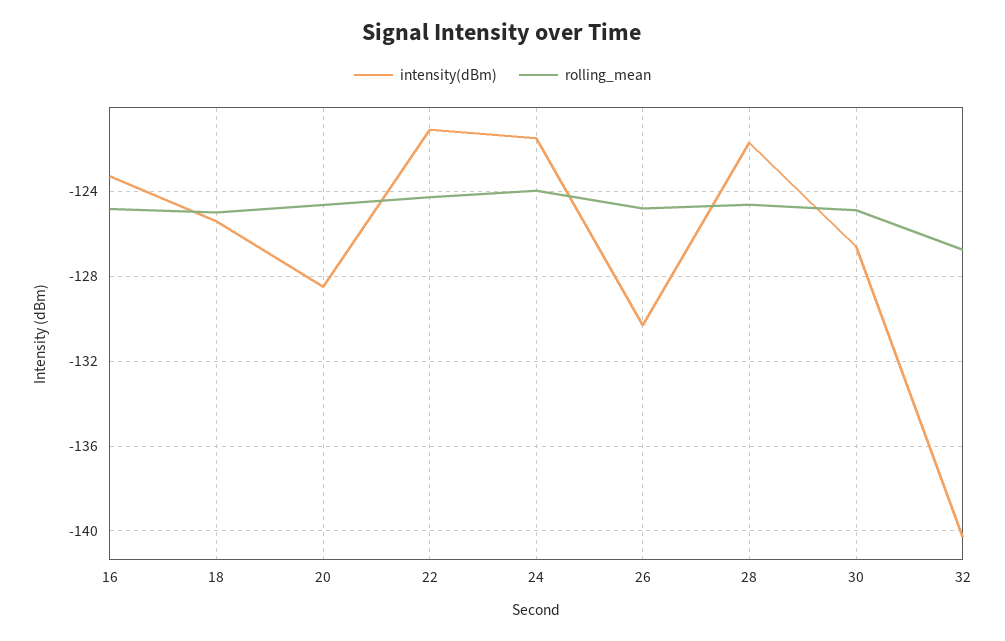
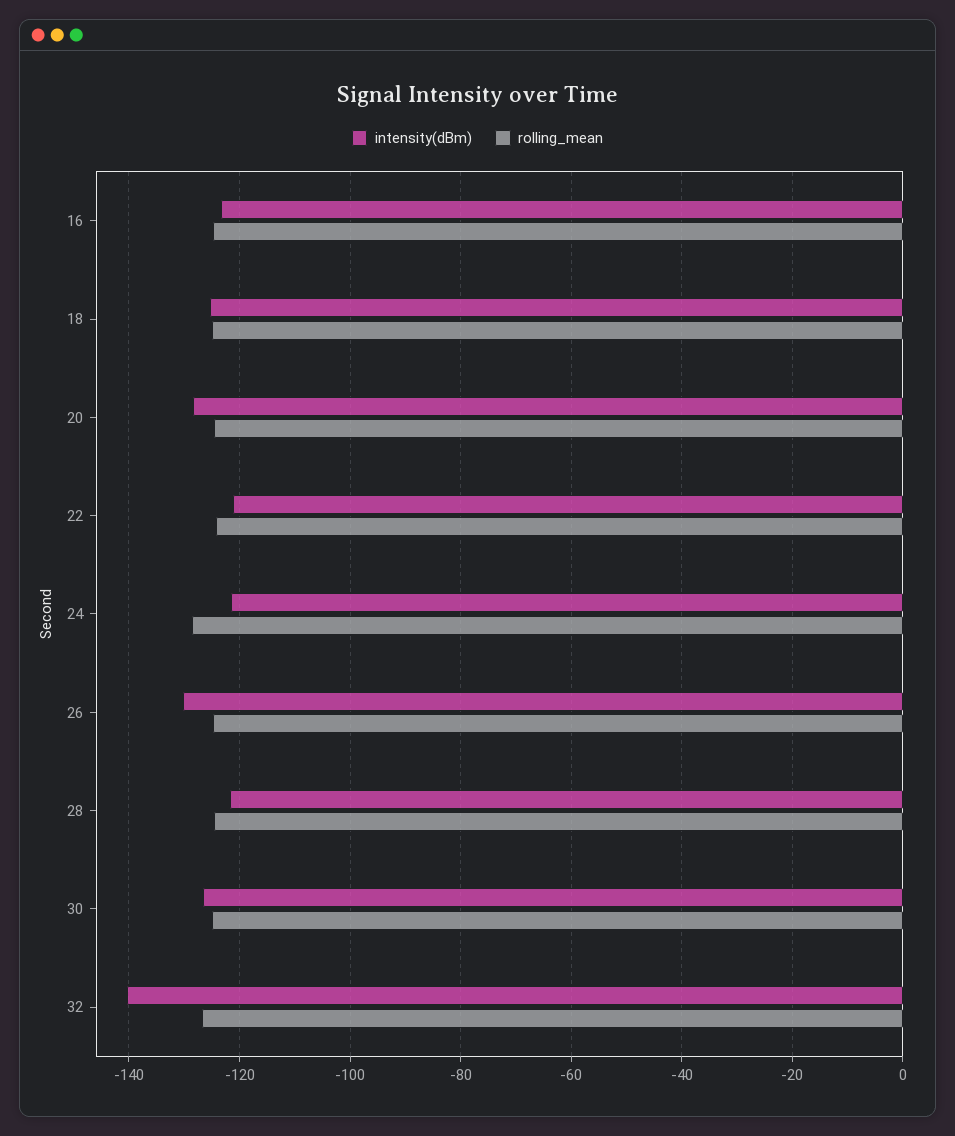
  {
    "intensity(dBm)": {
      "16": -123.5,
      "18": -125.5,
      "20": -128.5,
      "22": -121,
      "24": -121.5,
      "26": -130.5,
      "28": -121.5,
      "30": -126.5,
      "32": -140.5
    },
    "rolling_mean": {
      "16": -125,
      "18": -125,
      "20": -124.5,
      "22": -124.5,
-     "24": -124,
+     "24": -128,
      "26": -125,
      "28": -124.5,
      "30": -125,
      "32": -126.5
    }
  }

